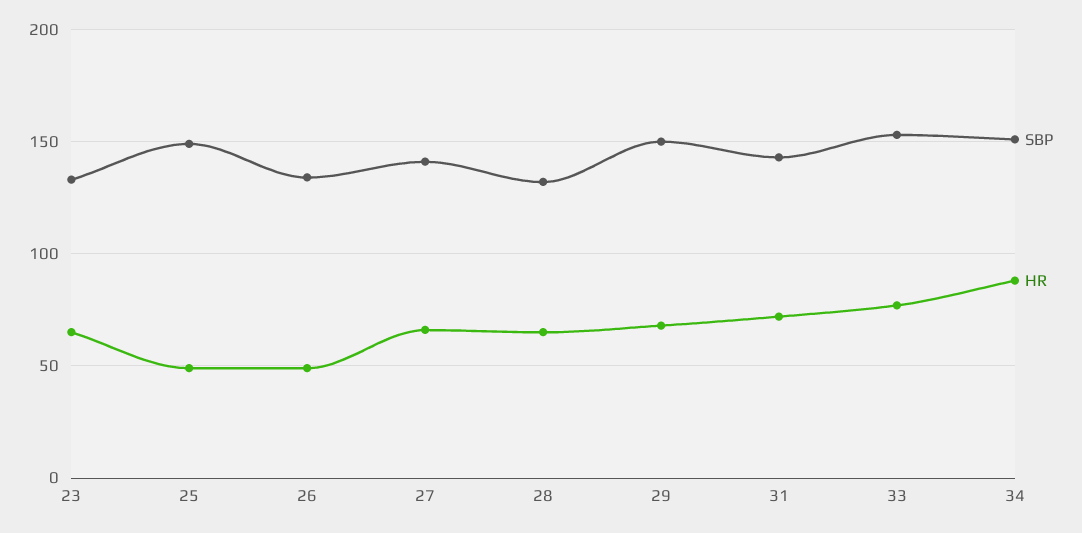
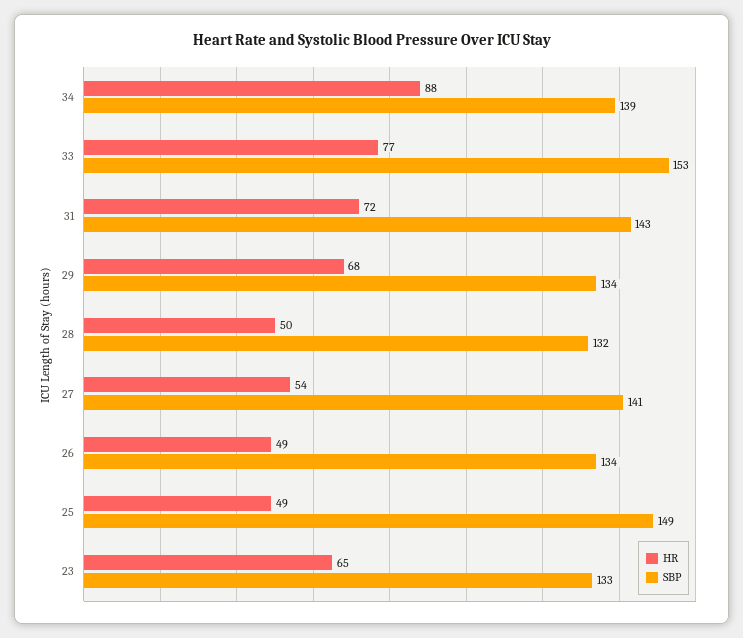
  {
    "SBP": {
      "23": 133,
      "25": 149,
      "26": 134,
      "27": 141,
      "28": 132,
-     "29": 150,
+     "29": 134,
      "31": 143,
      "33": 153,
-     "34": 150
+     "34": 139
    },
    "HR": {
      "23": 65,
      "25": 49,
      "26": 49,
-     "27": 65,
+     "27": 54,
-     "28": 65,
+     "28": 50,
      "29": 68,
      "31": 72,
      "33": 77,
      "34": 88
    }
  }

